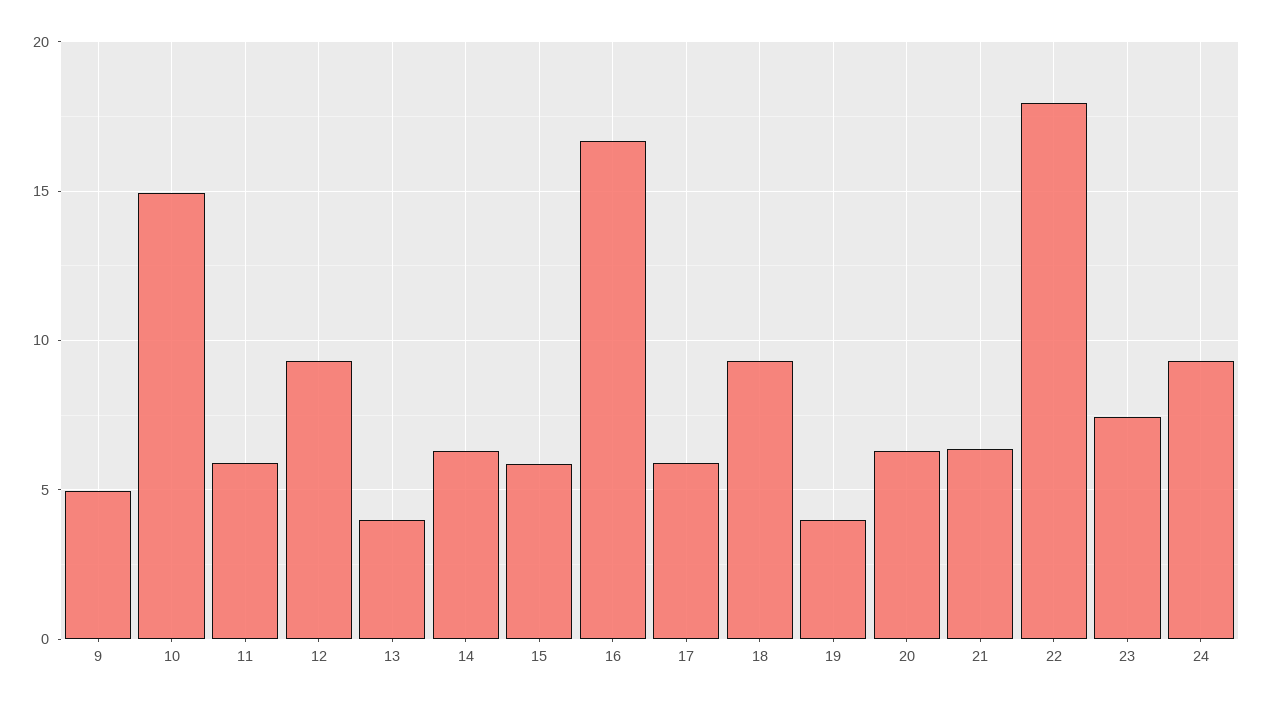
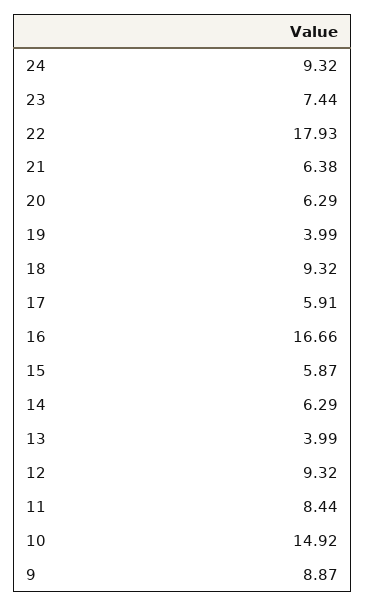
  {
-   "9": 5,
+   "9": 8.87,
    "10": 14.92,
-   "11": 6,
+   "11": 8.44,
    "12": 9.32,
    "13": 3.99,
    "14": 6.29,
    "15": 5.87,
    "16": 16.66,
    "17": 5.91,
    "18": 9.32,
    "19": 3.99,
    "20": 6.29,
    "21": 6.38,
    "22": 17.93,
    "23": 7.44,
    "24": 9.32
  }

